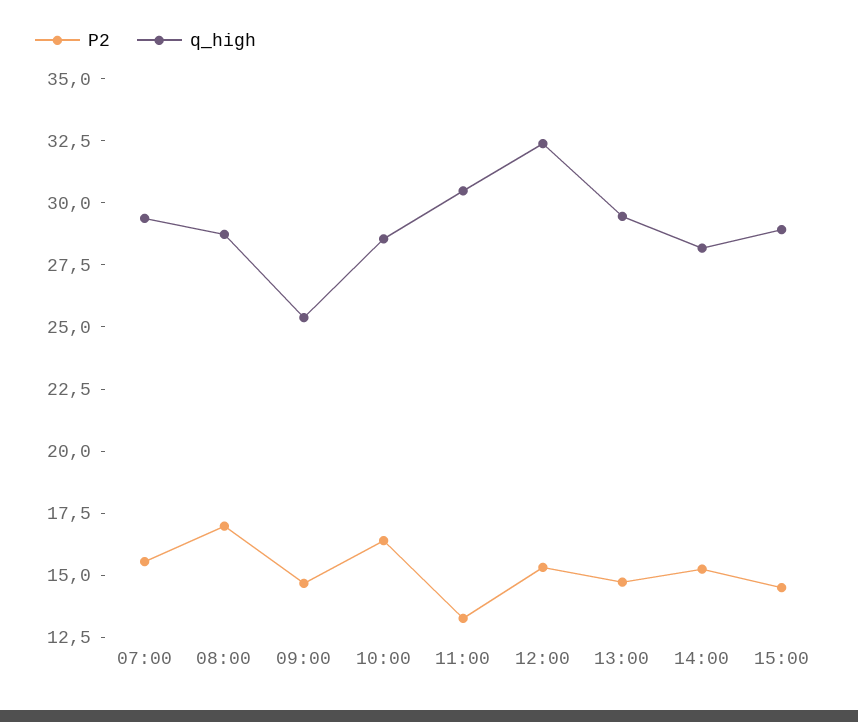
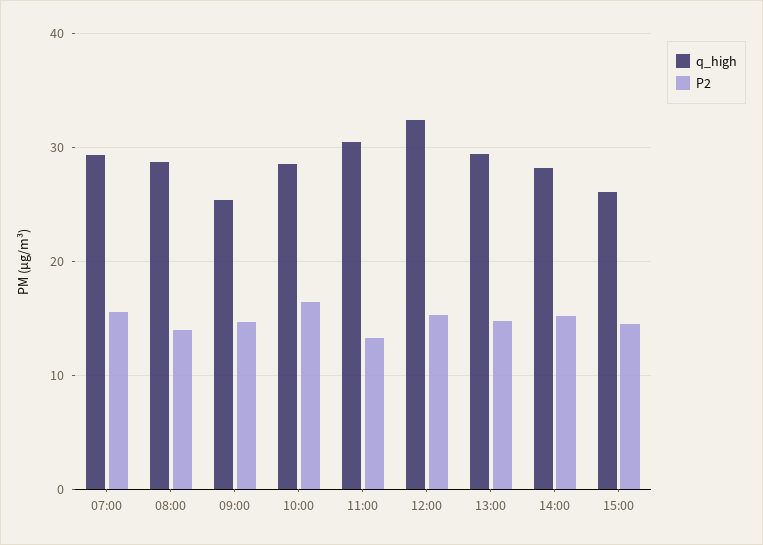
  {
    "P2": {
      "07:00": 15.5,
-     "08:00": 17,
+     "08:00": 14,
      "09:00": 14.5,
      "10:00": 16.5,
      "11:00": 13.5,
      "12:00": 15.5,
      "13:00": 14.5,
      "14:00": 15.5,
      "15:00": 14.5
    },
    "q_high": {
      "07:00": 29.5,
      "08:00": 28.5,
      "09:00": 25.5,
      "10:00": 28.5,
      "11:00": 30.5,
      "12:00": 32.5,
      "13:00": 29.5,
      "14:00": 28,
-     "15:00": 29
+     "15:00": 26
    }
  }

